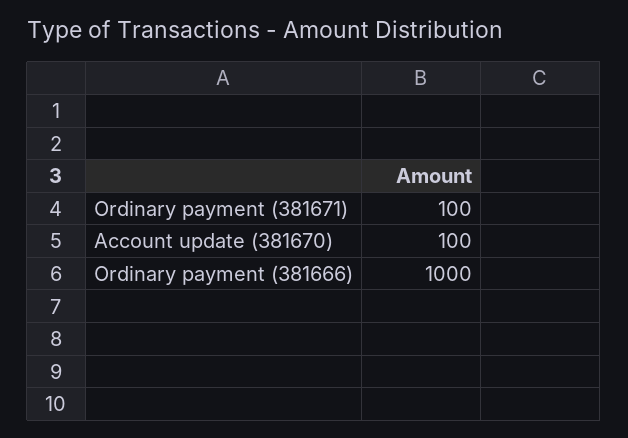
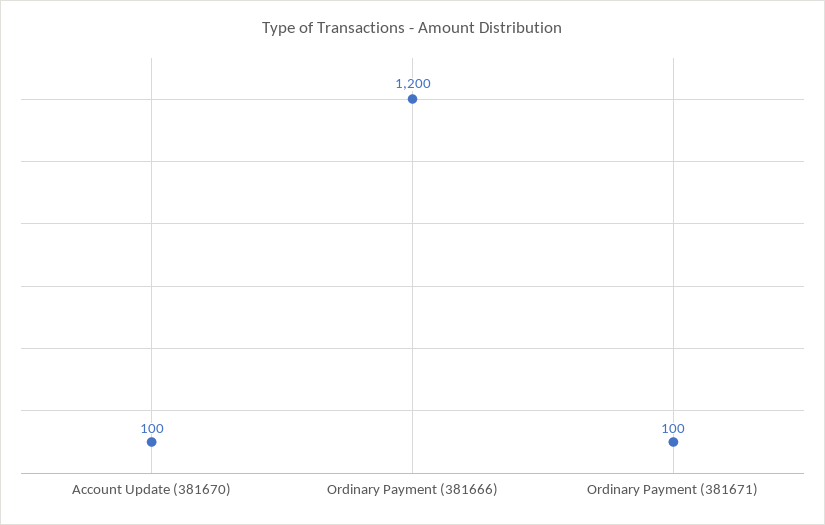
  {
    "Ordinary payment (381671)": 100,
    "Account update (381670)": 100,
-   "Ordinary payment (381666)": 1000
+   "Ordinary payment (381666)": 1200
  }

